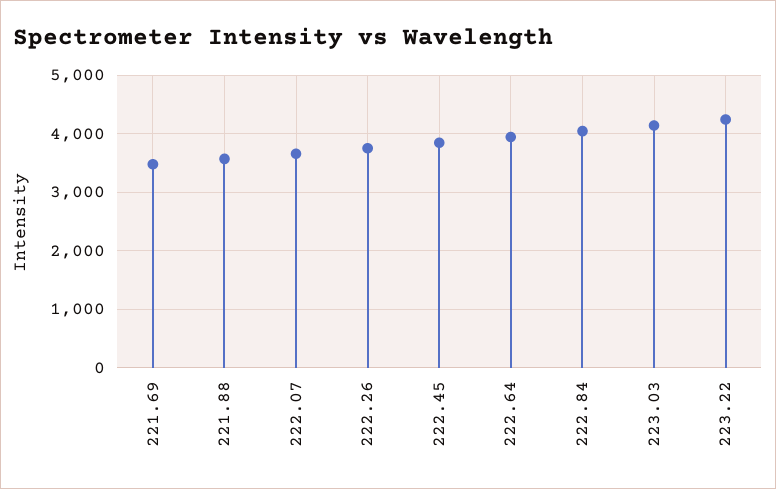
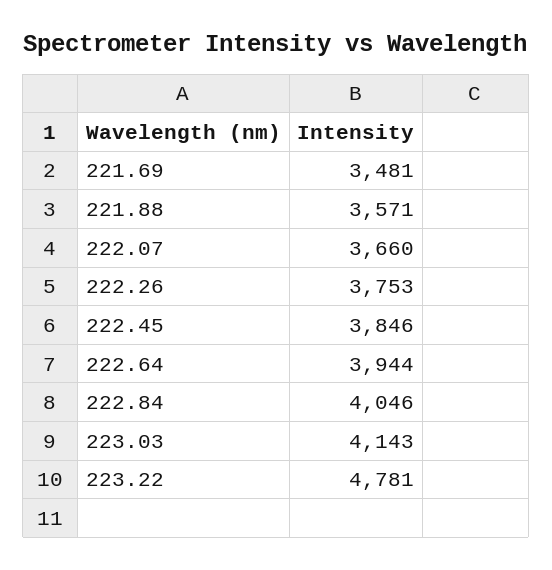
  {
    "221.69": 3481,
    "221.88": 3571,
    "222.07": 3660,
    "222.26": 3753,
    "222.45": 3846,
    "222.64": 3944,
    "222.84": 4046,
    "223.03": 4143,
-   "223.22": 4200
+   "223.22": 4781
  }

